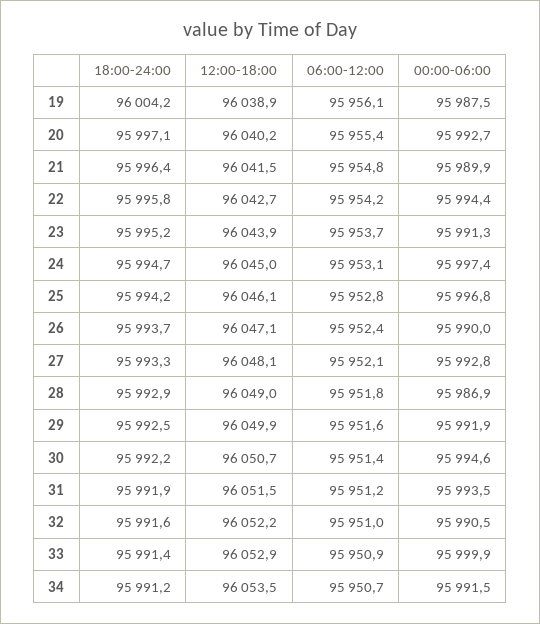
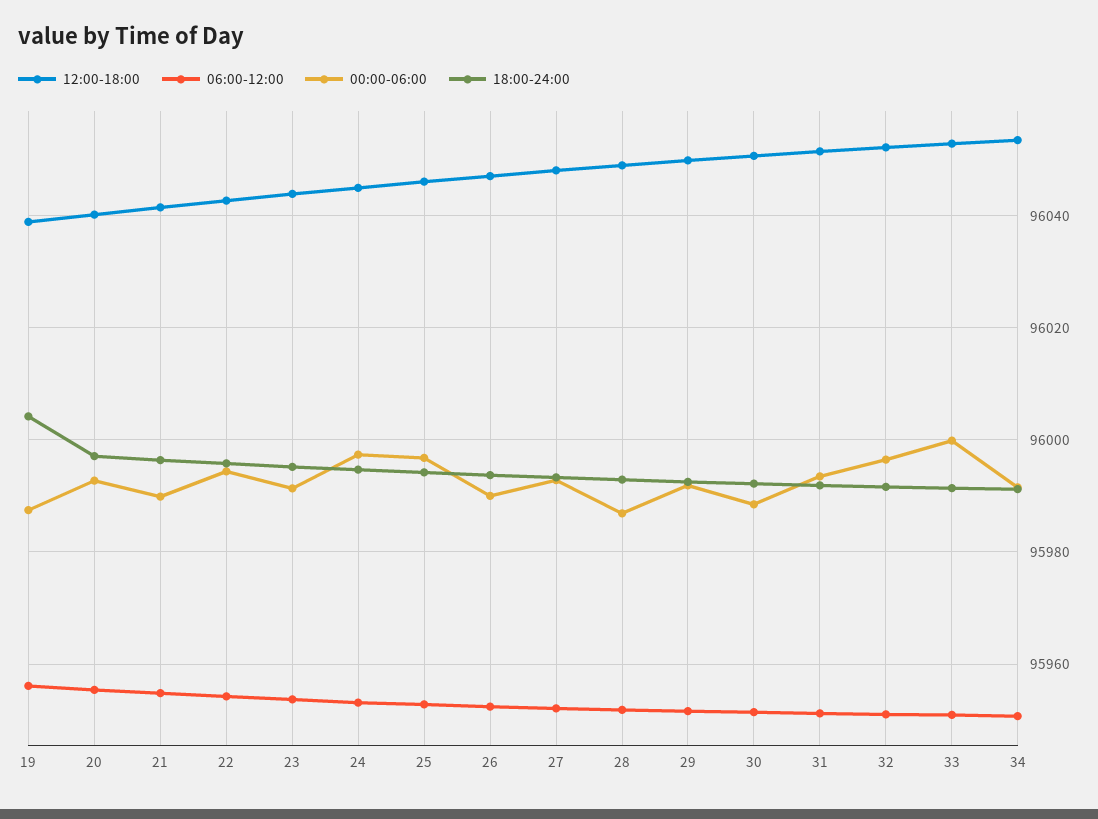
  {
    "18:00-24:00": {
      "19": 96004.2,
      "20": 95997.1,
      "21": 95996.4,
      "22": 95995.8,
      "23": 95995.2,
      "24": 95994.7,
      "25": 95994.2,
      "26": 95993.7,
      "27": 95993.3,
      "28": 95992.9,
      "29": 95992.5,
      "30": 95992.2,
      "31": 95991.9,
      "32": 95991.6,
      "33": 95991.4,
      "34": 95991.2
    },
    "12:00-18:00": {
      "19": 96038.9,
      "20": 96040.2,
      "21": 96041.5,
      "22": 96042.7,
      "23": 96043.9,
      "24": 96045,
      "25": 96046.1,
      "26": 96047.1,
      "27": 96048.1,
      "28": 96049,
      "29": 96049.9,
      "30": 96050.7,
      "31": 96051.5,
      "32": 96052.2,
      "33": 96052.9,
      "34": 96053.5
    },
    "06:00-12:00": {
      "19": 95956.1,
      "20": 95955.4,
      "21": 95954.8,
      "22": 95954.2,
      "23": 95953.7,
      "24": 95953.1,
      "25": 95952.8,
      "26": 95952.4,
      "27": 95952.1,
      "28": 95951.8,
      "29": 95951.6,
      "30": 95951.4,
      "31": 95951.2,
      "32": 95951,
      "33": 95950.9,
      "34": 95950.7
    },
    "00:00-06:00": {
      "19": 95987.5,
      "20": 95992.7,
      "21": 95989.9,
      "22": 95994.4,
      "23": 95991.3,
      "24": 95997.4,
      "25": 95996.8,
      "26": 95990,
      "27": 95992.8,
      "28": 95986.9,
      "29": 95991.9,
-     "30": 95994.6,
+     "30": 95988,
      "31": 95993.5,
-     "32": 95990.5,
+     "32": 95996,
      "33": 95999.9,
      "34": 95991.5
    }
  }

